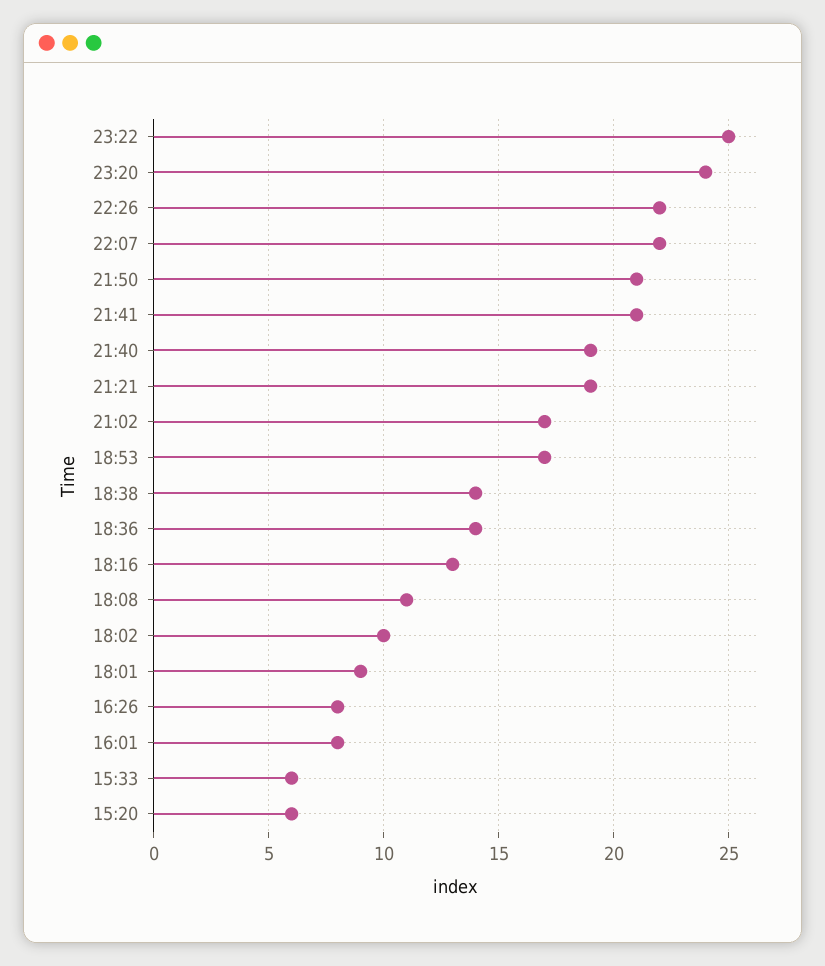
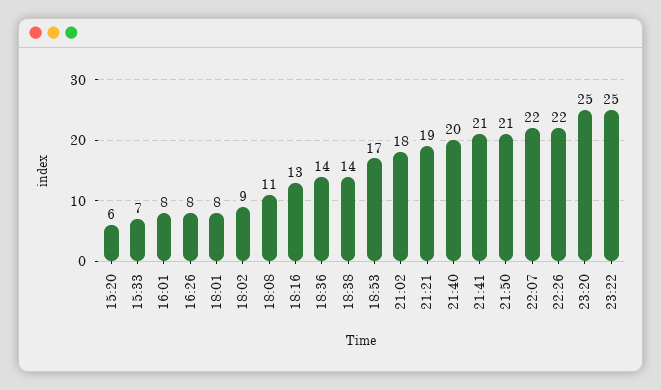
  {
    "23:22": 25,
-   "23:20": 24,
+   "23:20": 25,
    "22:26": 22,
    "22:07": 22,
    "21:50": 21,
    "21:41": 21,
-   "21:40": 19,
+   "21:40": 20,
    "21:21": 19,
-   "21:02": 17,
+   "21:02": 18,
    "18:53": 17,
    "18:38": 14,
    "18:36": 14,
    "18:16": 13,
    "18:08": 11,
-   "18:02": 10,
+   "18:02": 9,
-   "18:01": 9,
+   "18:01": 8,
    "16:26": 8,
    "16:01": 8,
-   "15:33": 6,
+   "15:33": 7,
    "15:20": 6
  }

